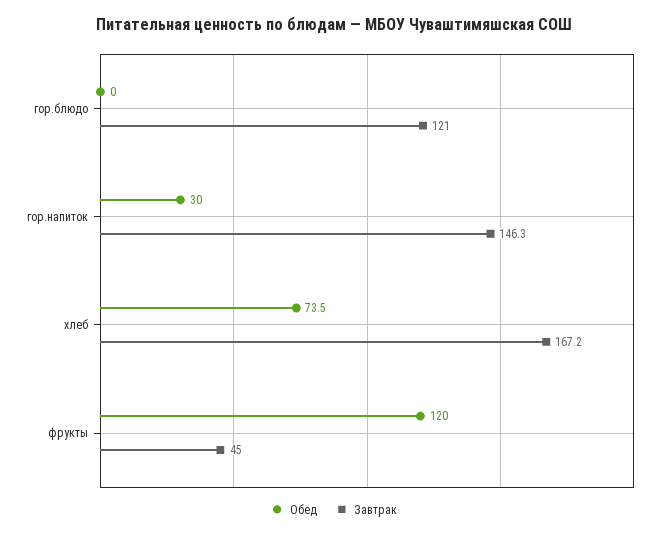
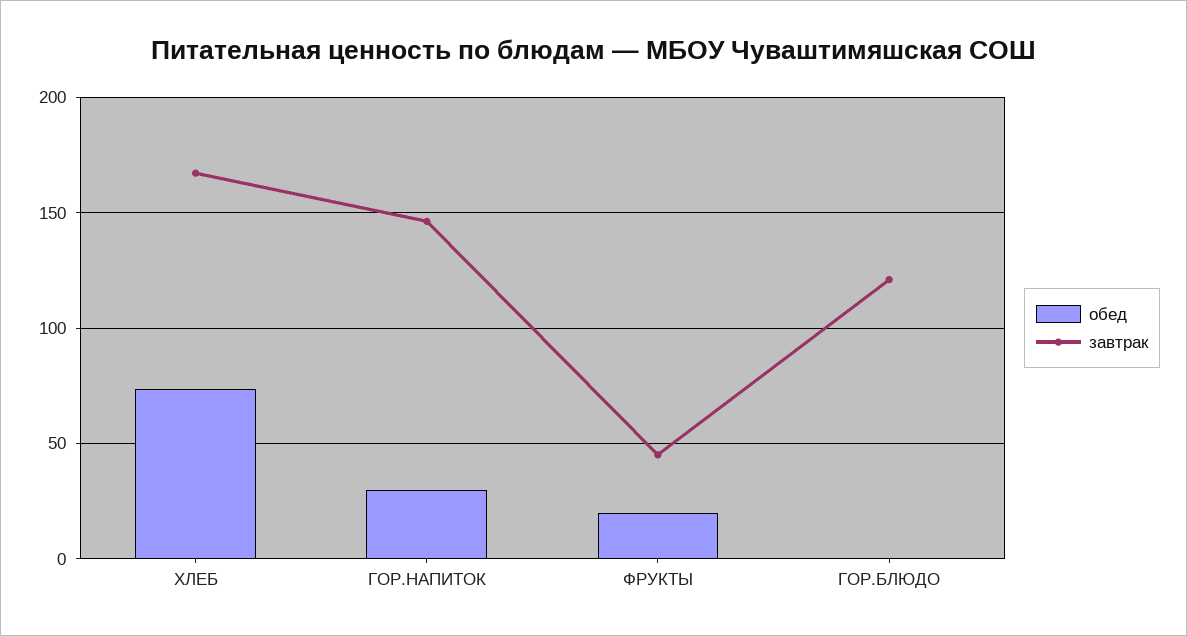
  {
    "Обед": {
      "гор.блюдо": 0,
      "гор.напиток": 30,
      "хлеб": 73.5,
-     "фрукты": 120
+     "фрукты": 20
    },
    "Завтрак": {
      "гор.блюдо": 121,
      "гор.напиток": 146.3,
      "хлеб": 167.2,
      "фрукты": 45
    }
  }

